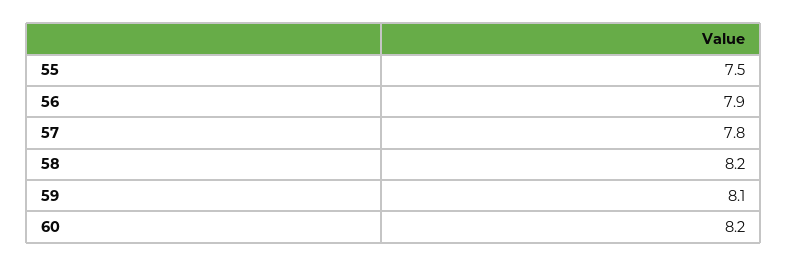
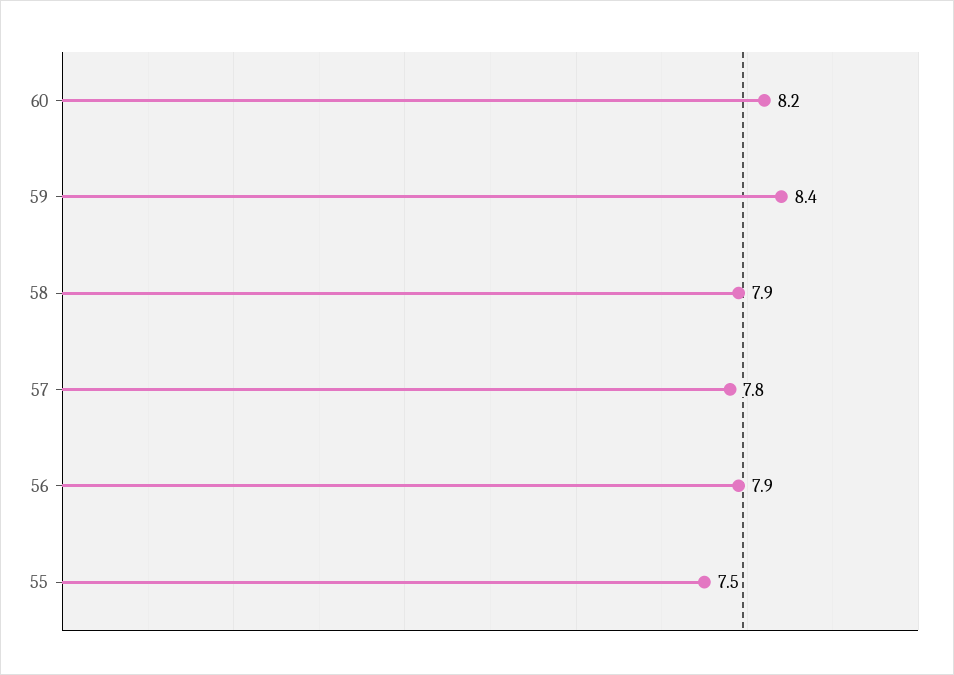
  {
    "55": 7.5,
    "56": 7.9,
    "57": 7.8,
-   "58": 8.2,
+   "58": 7.9,
-   "59": 8.1,
+   "59": 8.4,
    "60": 8.2
  }

